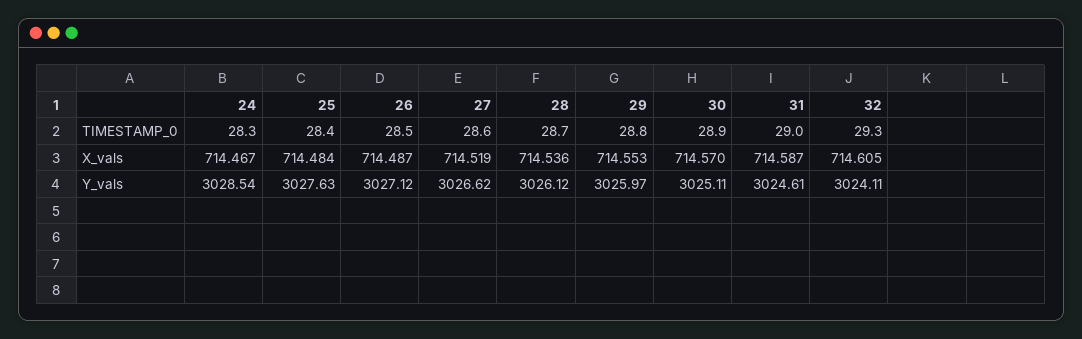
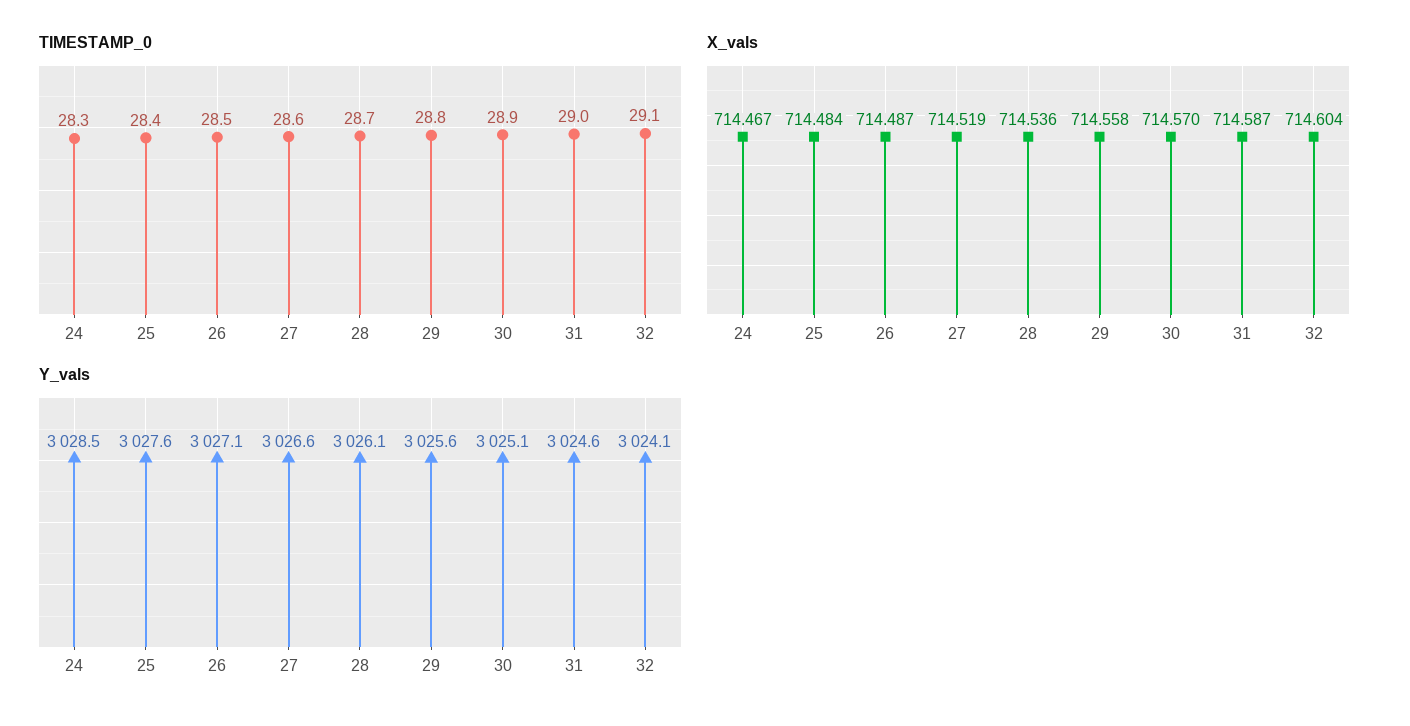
  {
    "TIMESTAMP_0": {
      "24": 28.3,
      "25": 28.4,
      "26": 28.5,
      "27": 28.6,
      "28": 28.7,
      "29": 28.8,
      "30": 28.9,
      "31": 29,
-     "32": 29.3
+     "32": 29.1
    },
    "X_vals": {
      "24": 714.467,
      "25": 714.484,
      "26": 714.487,
      "27": 714.519,
      "28": 714.536,
-     "29": 714.553,
+     "29": 714.558,
      "30": 714.57,
      "31": 714.587,
-     "32": 714.605
+     "32": 714.604
    },
    "Y_vals": {
      "24": 3028.54,
      "25": 3027.63,
      "26": 3027.12,
      "27": 3026.62,
      "28": 3026.12,
-     "29": 3025.97,
+     "29": 3025.6,
      "30": 3025.11,
      "31": 3024.61,
      "32": 3024.11
    }
  }

